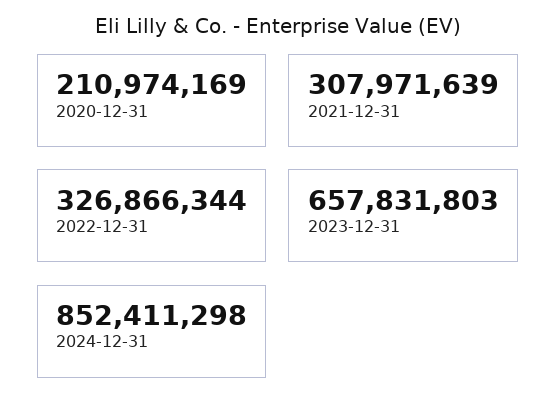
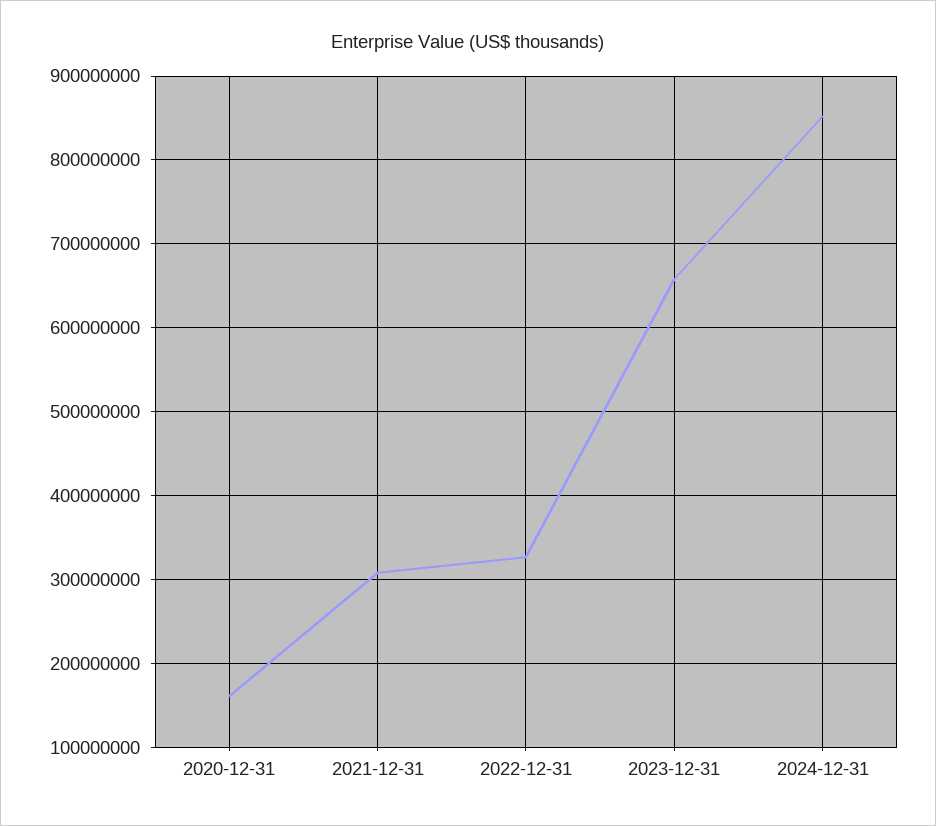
  {
-   "2020-12-31": 210974169,
+   "2020-12-31": 160000000,
    "2021-12-31": 307971639,
    "2022-12-31": 326866344,
    "2023-12-31": 657831803,
    "2024-12-31": 852411298
  }

